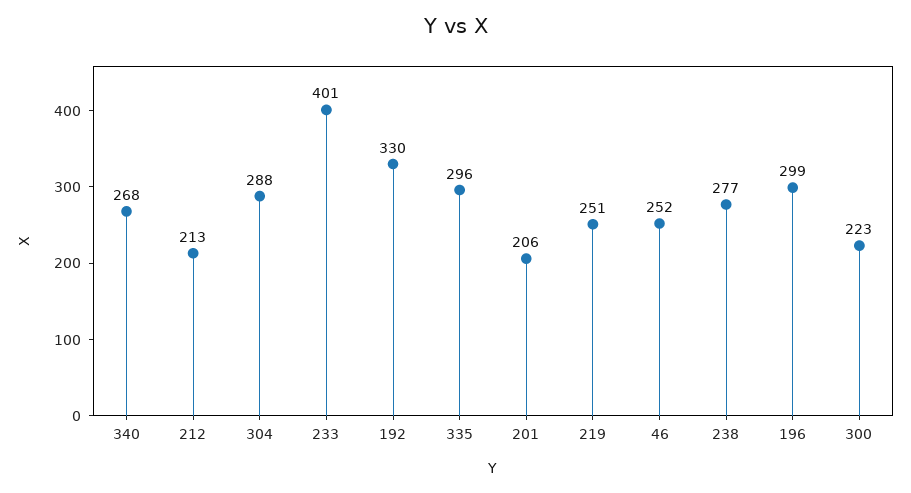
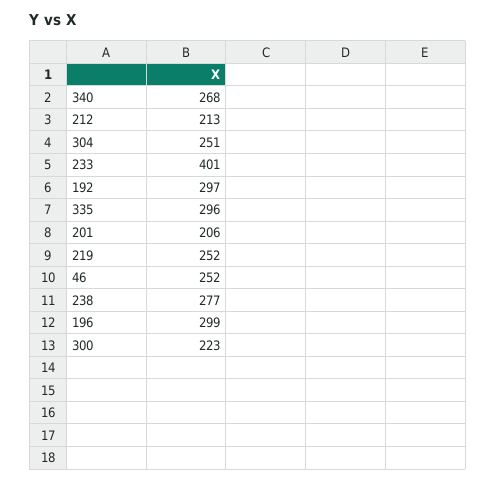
  {
    "340": 268,
    "212": 213,
-   "304": 288,
+   "304": 251,
    "233": 401,
-   "192": 330,
+   "192": 297,
    "335": 296,
    "201": 206,
-   "219": 251,
+   "219": 252,
    "46": 252,
    "238": 277,
    "196": 299,
    "300": 223
  }

